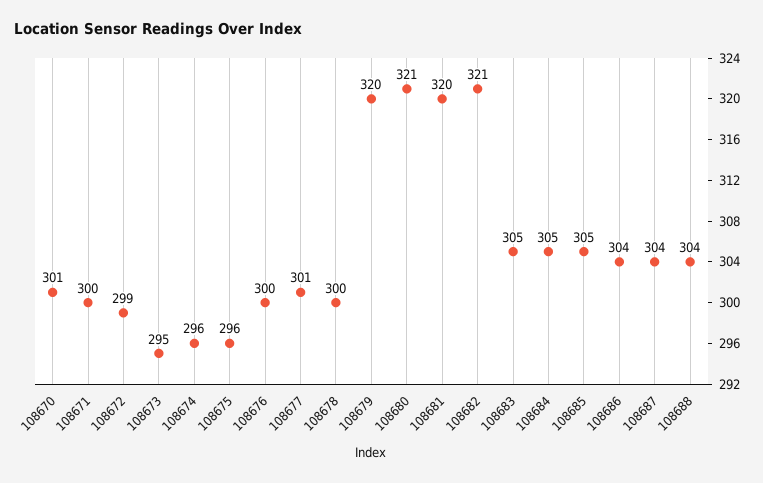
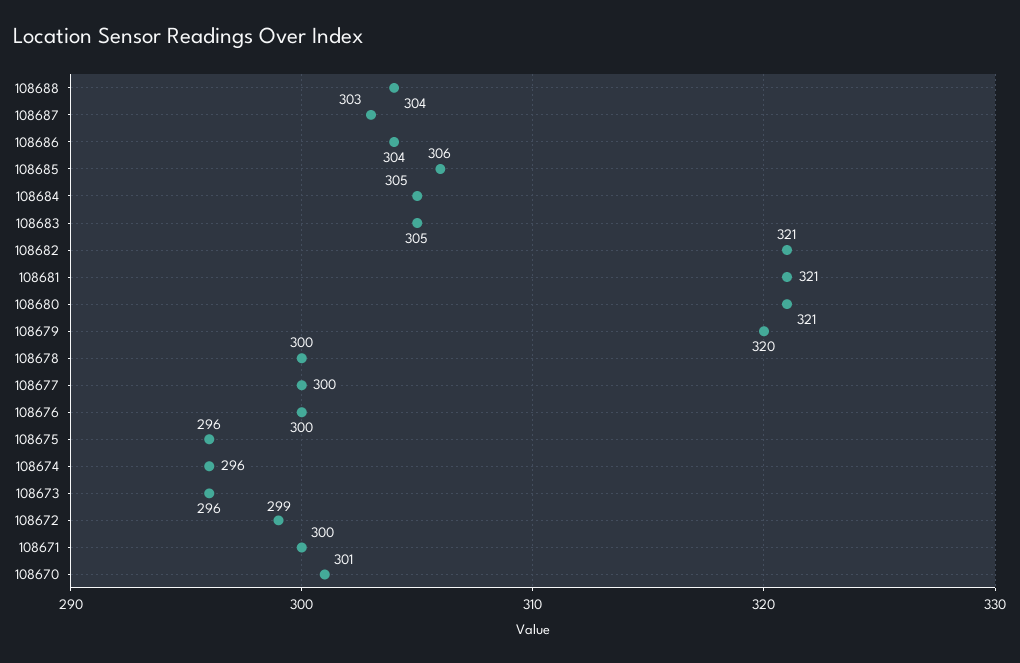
  {
    "108670": 301,
    "108671": 300,
    "108672": 299,
-   "108673": 295,
+   "108673": 296,
    "108674": 296,
    "108675": 296,
    "108676": 300,
-   "108677": 301,
+   "108677": 300,
    "108678": 300,
    "108679": 320,
    "108680": 321,
-   "108681": 320,
+   "108681": 321,
    "108682": 321,
    "108683": 305,
    "108684": 305,
-   "108685": 305,
+   "108685": 306,
    "108686": 304,
-   "108687": 304,
+   "108687": 303,
    "108688": 304
  }

